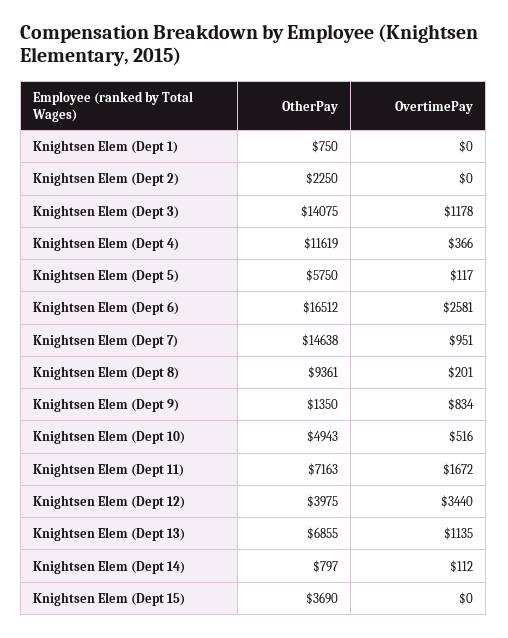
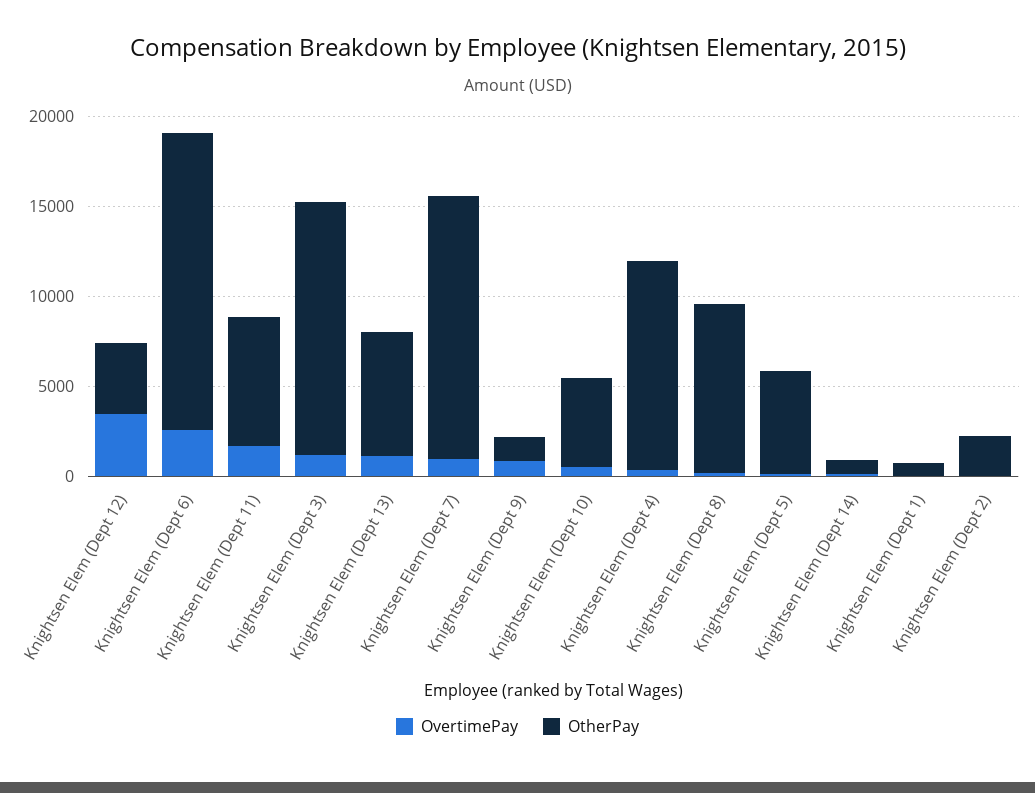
  {
    "OtherPay": {
      "Knightsen Elem (Dept 1)": 750,
      "Knightsen Elem (Dept 2)": 2250,
      "Knightsen Elem (Dept 3)": 14075,
      "Knightsen Elem (Dept 4)": 11619,
      "Knightsen Elem (Dept 5)": 5750,
      "Knightsen Elem (Dept 6)": 16512,
      "Knightsen Elem (Dept 7)": 14638,
      "Knightsen Elem (Dept 8)": 9361,
      "Knightsen Elem (Dept 9)": 1350,
      "Knightsen Elem (Dept 10)": 4943,
      "Knightsen Elem (Dept 11)": 7163,
      "Knightsen Elem (Dept 12)": 3975,
      "Knightsen Elem (Dept 13)": 6855,
-     "Knightsen Elem (Dept 14)": 797,
+     "Knightsen Elem (Dept 14)": 797
-     "Knightsen Elem (Dept 15)": 3690
    },
    "OvertimePay": {
      "Knightsen Elem (Dept 1)": 0,
      "Knightsen Elem (Dept 2)": 0,
      "Knightsen Elem (Dept 3)": 1178,
      "Knightsen Elem (Dept 4)": 366,
      "Knightsen Elem (Dept 5)": 117,
      "Knightsen Elem (Dept 6)": 2581,
      "Knightsen Elem (Dept 7)": 951,
      "Knightsen Elem (Dept 8)": 201,
      "Knightsen Elem (Dept 9)": 834,
      "Knightsen Elem (Dept 10)": 516,
      "Knightsen Elem (Dept 11)": 1672,
      "Knightsen Elem (Dept 12)": 3440,
      "Knightsen Elem (Dept 13)": 1135,
-     "Knightsen Elem (Dept 14)": 112,
+     "Knightsen Elem (Dept 14)": 112
-     "Knightsen Elem (Dept 15)": 0
    }
  }

